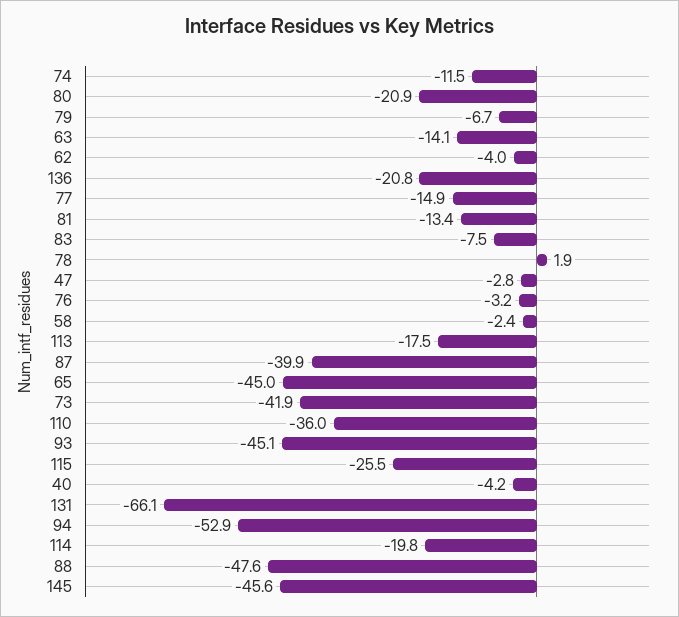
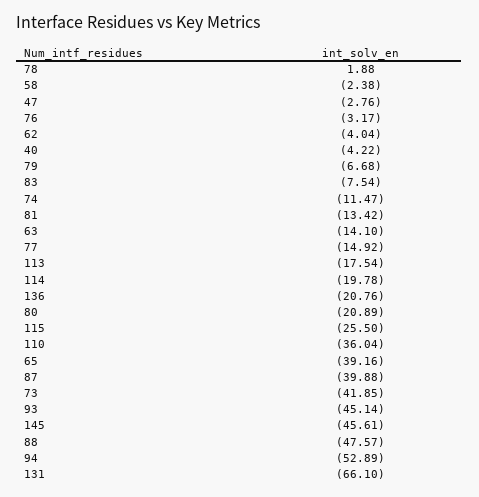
  {
    "74": -11.47,
    "80": -20.89,
    "79": -6.68,
    "63": -14.1,
    "62": -4.04,
    "136": -20.76,
    "77": -14.92,
    "81": -13.42,
    "83": -7.54,
    "78": 1.88,
    "47": -2.76,
    "76": -3.17,
    "58": -2.38,
    "113": -17.54,
    "87": -39.88,
-   "65": -45,
+   "65": -39.16,
    "73": -41.85,
    "110": -36.04,
    "93": -45.14,
    "115": -25.5,
    "40": -4.22,
    "131": -66.1,
    "94": -52.89,
    "114": -19.78,
    "88": -47.57,
    "145": -45.61
  }

